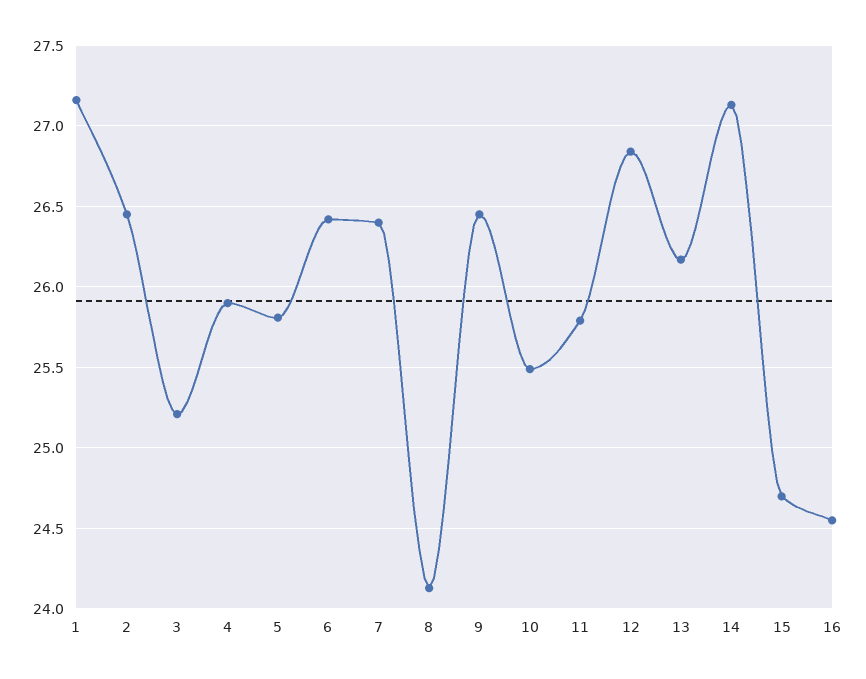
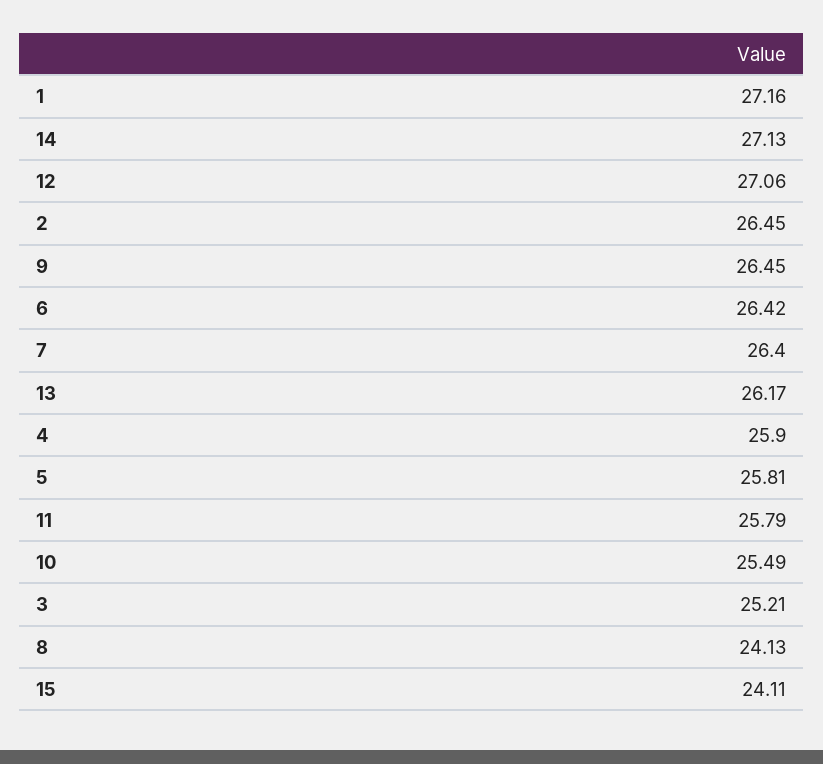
  {
    "1": 27.16,
    "2": 26.45,
    "3": 25.21,
    "4": 25.9,
    "5": 25.81,
    "6": 26.42,
    "7": 26.4,
    "8": 24.13,
    "9": 26.45,
    "10": 25.49,
    "11": 25.79,
-   "12": 26.85,
+   "12": 27.06,
    "13": 26.17,
    "14": 27.13,
-   "15": 24.7,
+   "15": 24.11
-   "16": 24.55
  }

